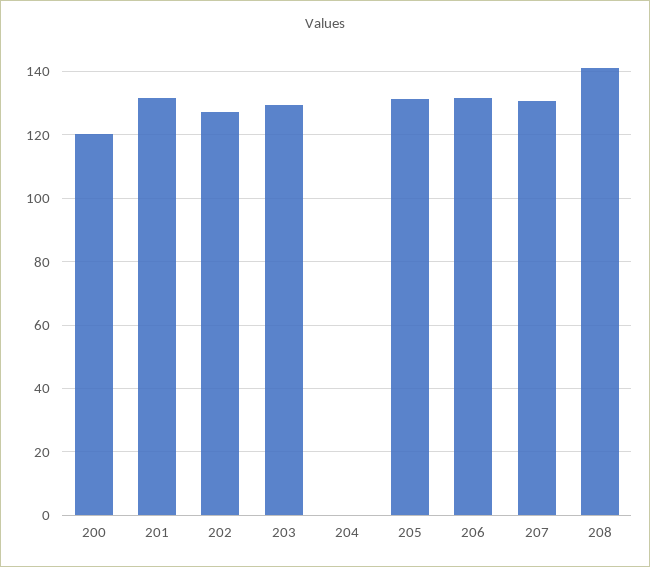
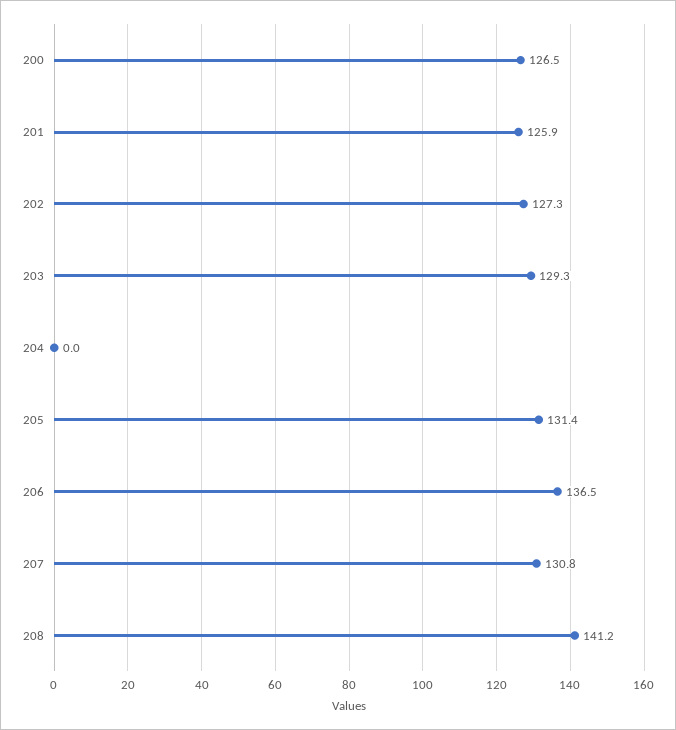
  {
-   "200": 120,
+   "200": 126.5,
-   "201": 132,
+   "201": 125.9,
    "202": 127.3,
    "203": 129.3,
    "204": 0,
    "205": 131.4,
-   "206": 132,
+   "206": 136.5,
    "207": 130.8,
    "208": 141.2
  }

